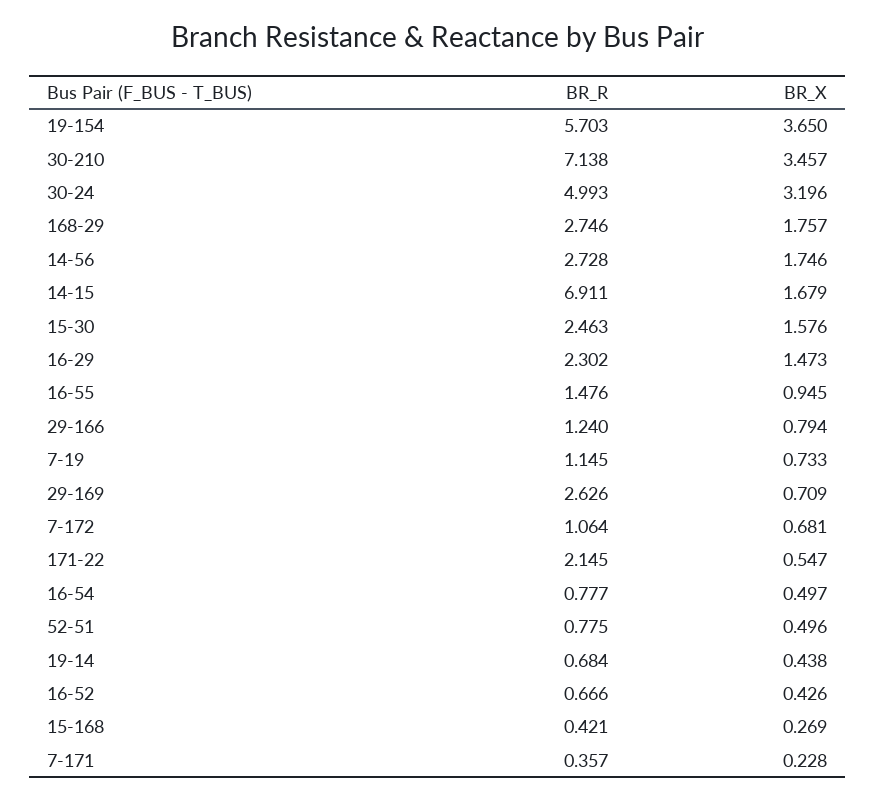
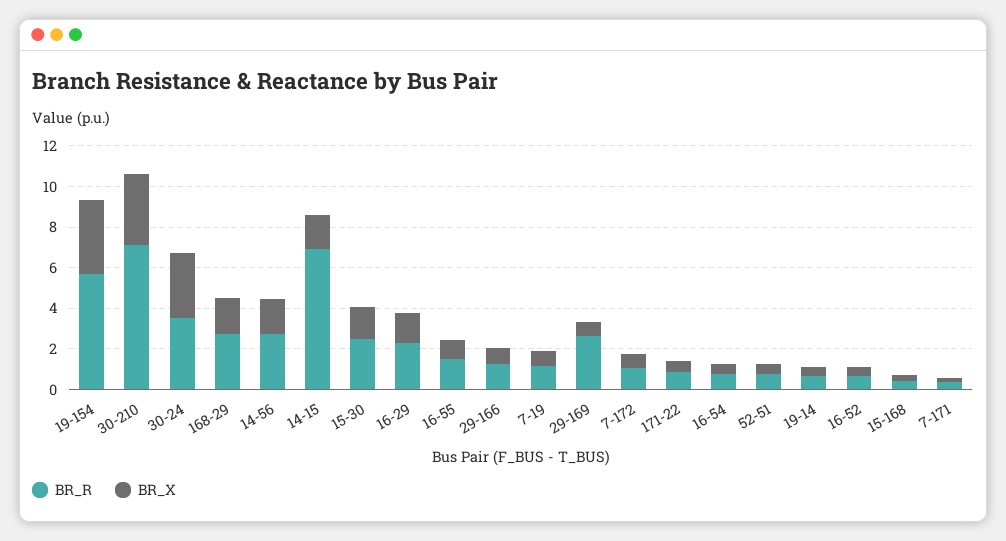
  {
    "BR_R": {
      "19-154": 5.703,
      "30-210": 7.138,
-     "30-24": 4.993,
+     "30-24": 3.5,
      "168-29": 2.746,
      "14-56": 2.728,
      "14-15": 6.911,
      "15-30": 2.463,
      "16-29": 2.302,
      "16-55": 1.476,
      "29-166": 1.24,
      "7-19": 1.145,
      "29-169": 2.626,
      "7-172": 1.064,
-     "171-22": 2.145,
+     "171-22": 1,
      "16-54": 0.777,
      "52-51": 0.775,
      "19-14": 0.684,
      "16-52": 0.666,
      "15-168": 0.421,
      "7-171": 0.357
    },
    "BR_X": {
      "19-154": 3.65,
      "30-210": 3.457,
      "30-24": 3.196,
      "168-29": 1.757,
      "14-56": 1.746,
      "14-15": 1.679,
      "15-30": 1.576,
      "16-29": 1.473,
      "16-55": 0.945,
      "29-166": 0.794,
      "7-19": 0.733,
      "29-169": 0.709,
      "7-172": 0.681,
      "171-22": 0.547,
      "16-54": 0.497,
      "52-51": 0.496,
      "19-14": 0.438,
      "16-52": 0.426,
      "15-168": 0.269,
      "7-171": 0.228
    }
  }

